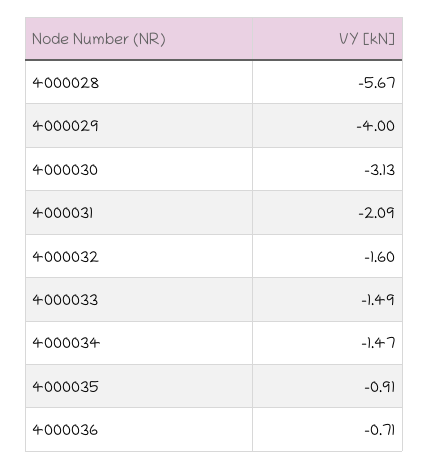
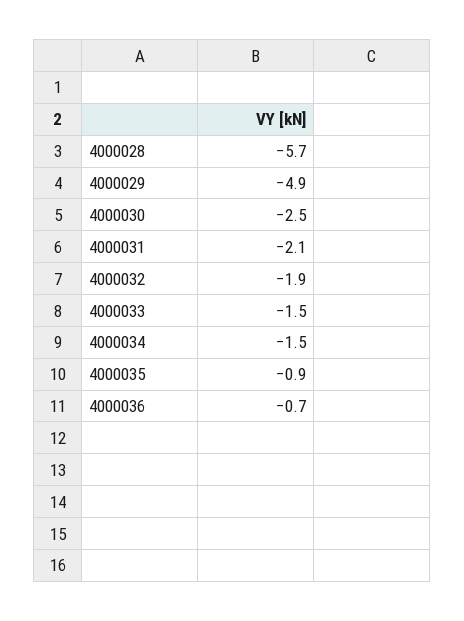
  {
    "4000028": -5.67,
-   "4000029": -4,
+   "4000029": -4.9,
-   "4000030": -3.13,
+   "4000030": -2.5,
    "4000031": -2.09,
-   "4000032": -1.6,
+   "4000032": -1.9,
    "4000033": -1.49,
    "4000034": -1.47,
    "4000035": -0.91,
    "4000036": -0.71
  }

